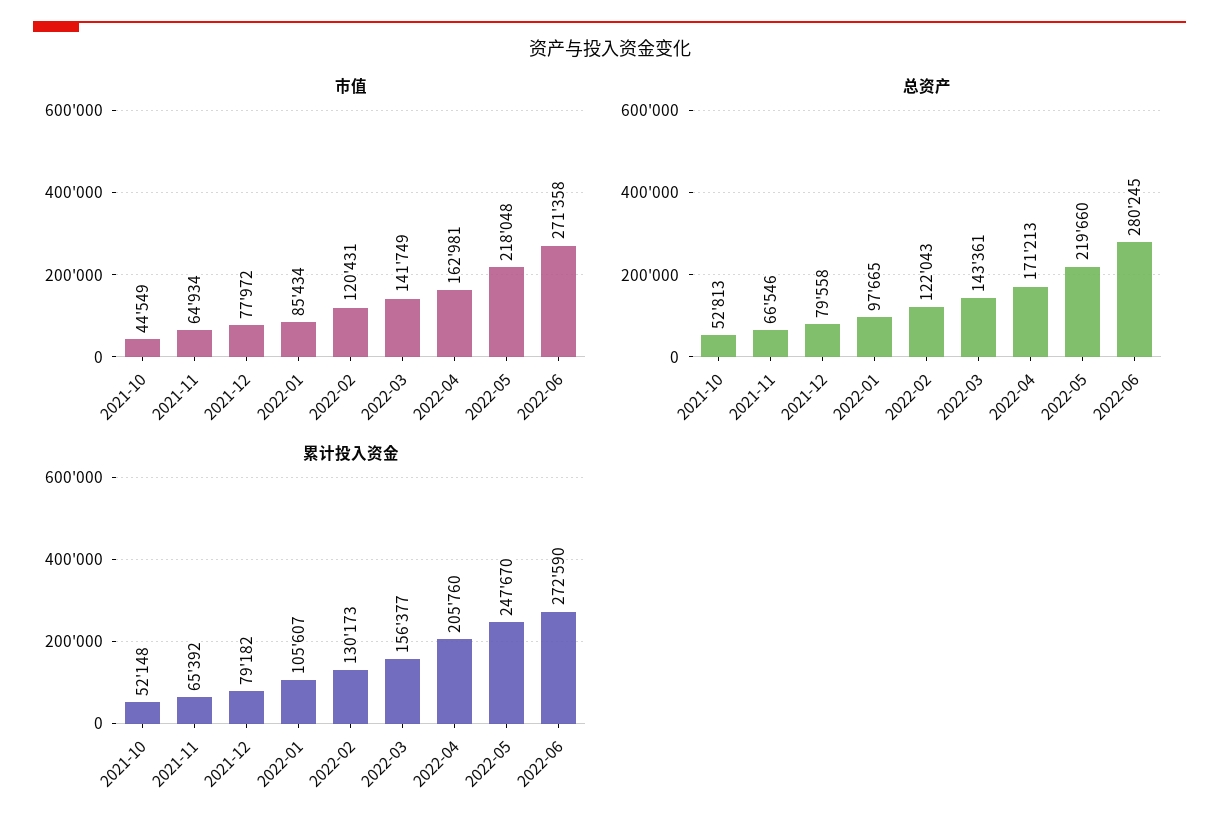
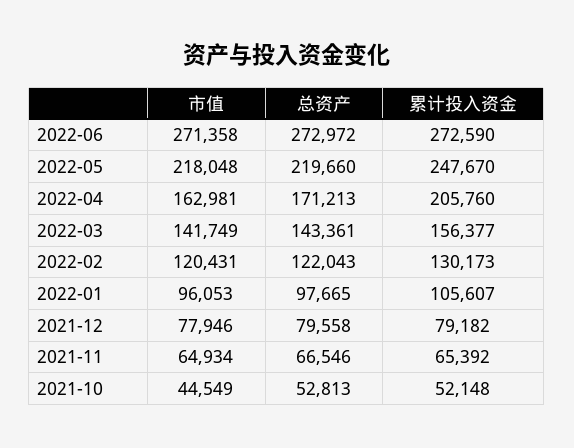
  {
    "市值": {
      "2021-10": 44549,
      "2021-11": 64934,
-     "2021-12": 77972,
+     "2021-12": 77946,
-     "2022-01": 85434,
+     "2022-01": 96053,
      "2022-02": 120431,
      "2022-03": 141749,
      "2022-04": 162981,
      "2022-05": 218048,
      "2022-06": 271358
    },
    "总资产": {
      "2021-10": 52813,
      "2021-11": 66546,
      "2021-12": 79558,
      "2022-01": 97665,
      "2022-02": 122043,
      "2022-03": 143361,
      "2022-04": 171213,
      "2022-05": 219660,
-     "2022-06": 280245
+     "2022-06": 272972
    },
    "累计投入资金": {
      "2021-10": 52148,
      "2021-11": 65392,
      "2021-12": 79182,
      "2022-01": 105607,
      "2022-02": 130173,
      "2022-03": 156377,
      "2022-04": 205760,
      "2022-05": 247670,
      "2022-06": 272590
    }
  }

